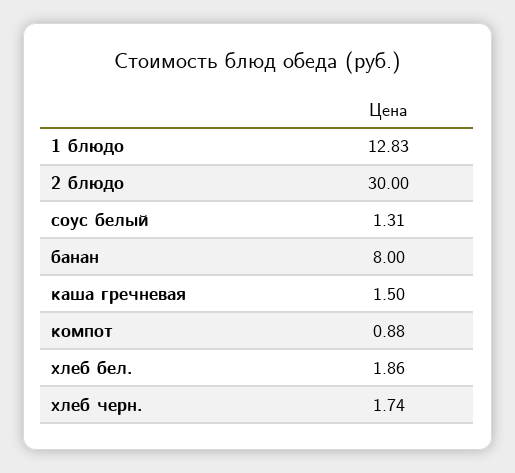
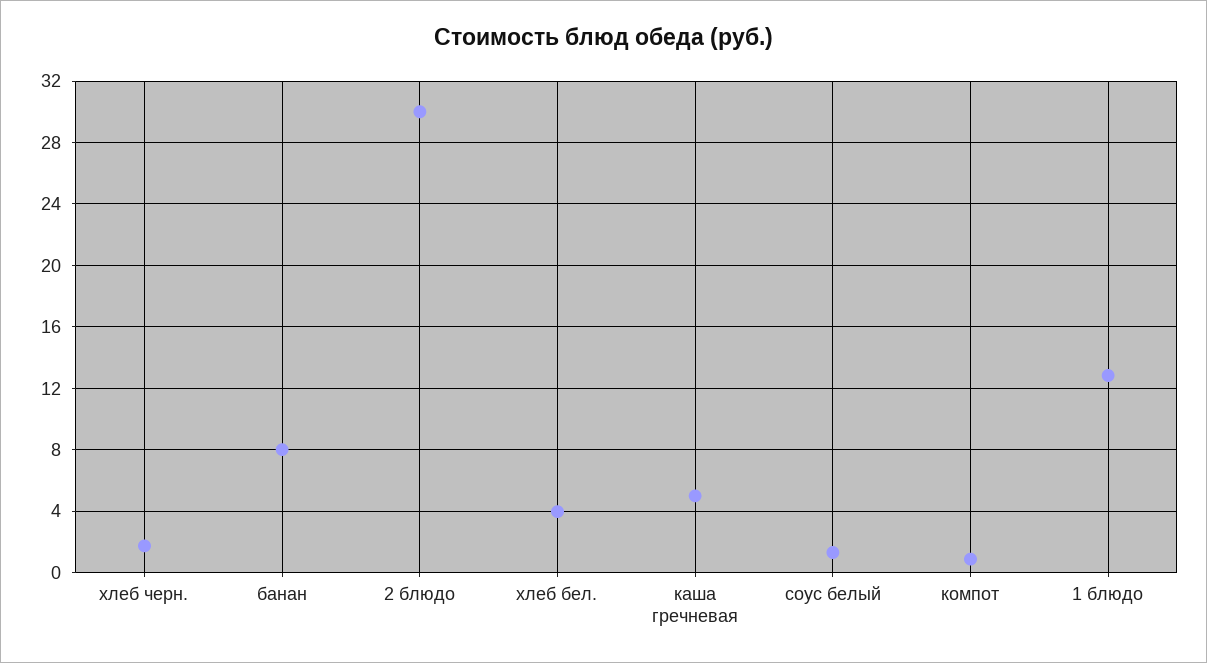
  {
    "1 блюдо": 12.83,
    "2 блюдо": 30,
    "соус белый": 1.31,
    "банан": 8,
-   "каша гречневая": 1.5,
+   "каша гречневая": 5,
    "компот": 0.88,
-   "хлеб бел.": 1.86,
+   "хлеб бел.": 4,
    "хлеб черн.": 1.74
  }

